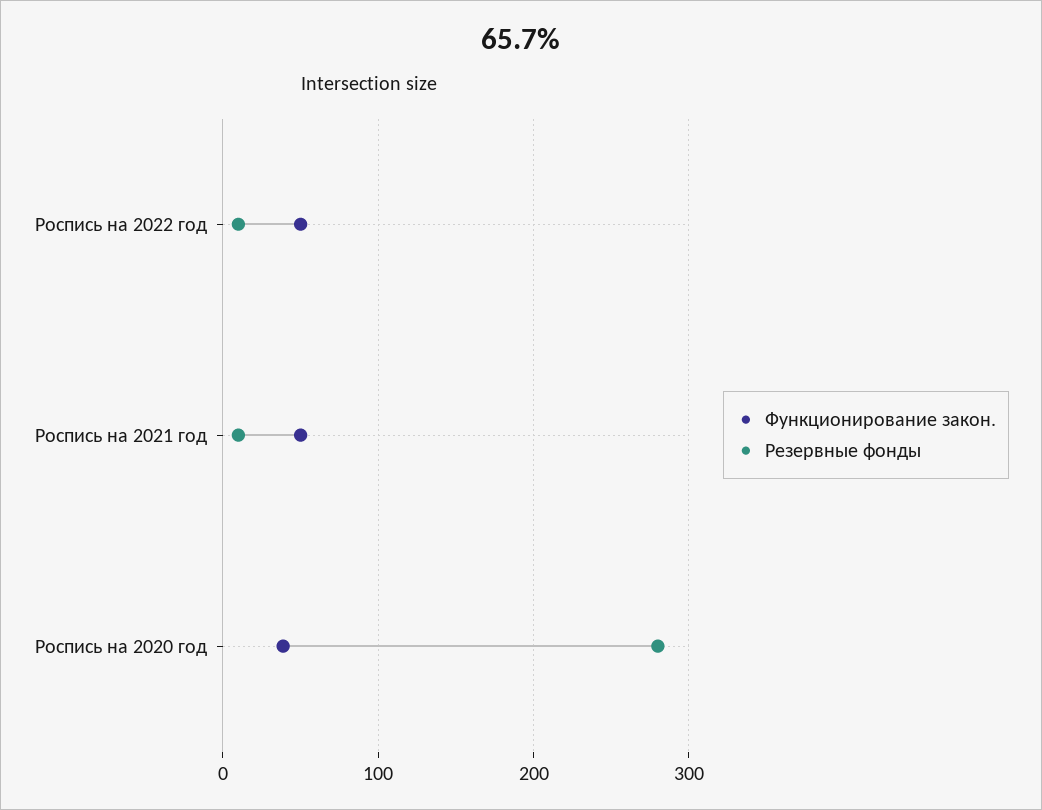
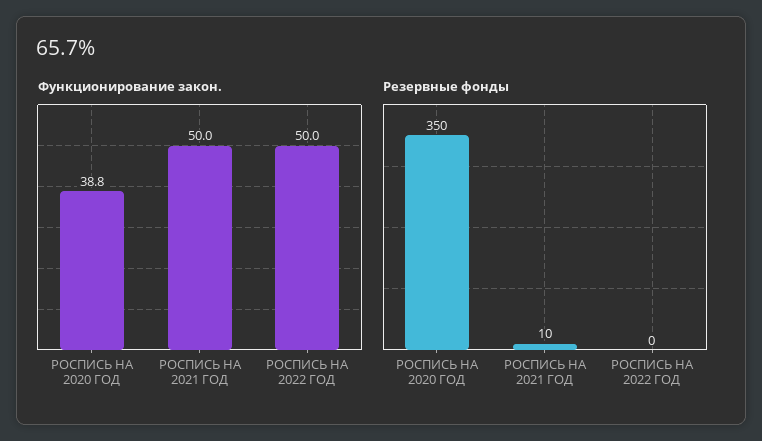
  {
    "Функционирование закон.": {
      "Роспись на 2022 год": 50,
      "Роспись на 2021 год": 50,
      "Роспись на 2020 год": 38.8
    },
    "Резервные фонды": {
-     "Роспись на 2022 год": 10,
+     "Роспись на 2022 год": 0,
      "Роспись на 2021 год": 10,
-     "Роспись на 2020 год": 280
+     "Роспись на 2020 год": 350
    }
  }

